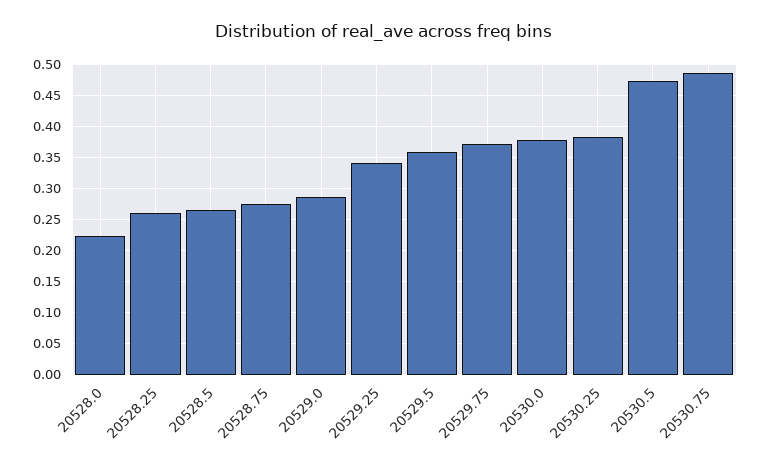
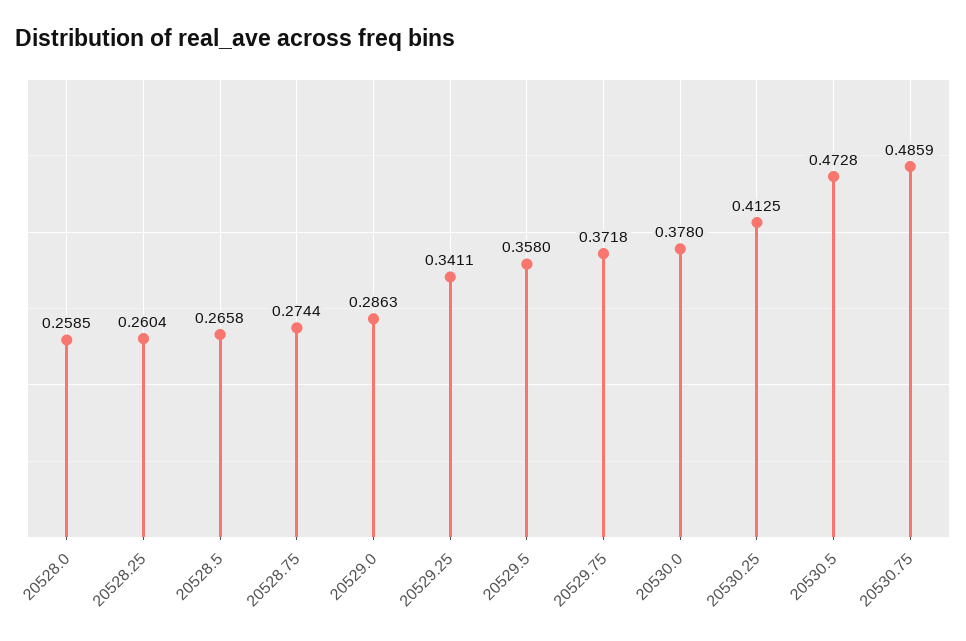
  {
-   "20528.0": 0.22,
+   "20528.0": 0.2585,
    "20528.25": 0.2604,
    "20528.5": 0.2658,
    "20528.75": 0.2744,
    "20529.0": 0.2863,
    "20529.25": 0.3411,
    "20529.5": 0.358,
    "20529.75": 0.3718,
    "20530.0": 0.378,
-   "20530.25": 0.38,
+   "20530.25": 0.4125,
    "20530.5": 0.4728,
    "20530.75": 0.4859
  }

